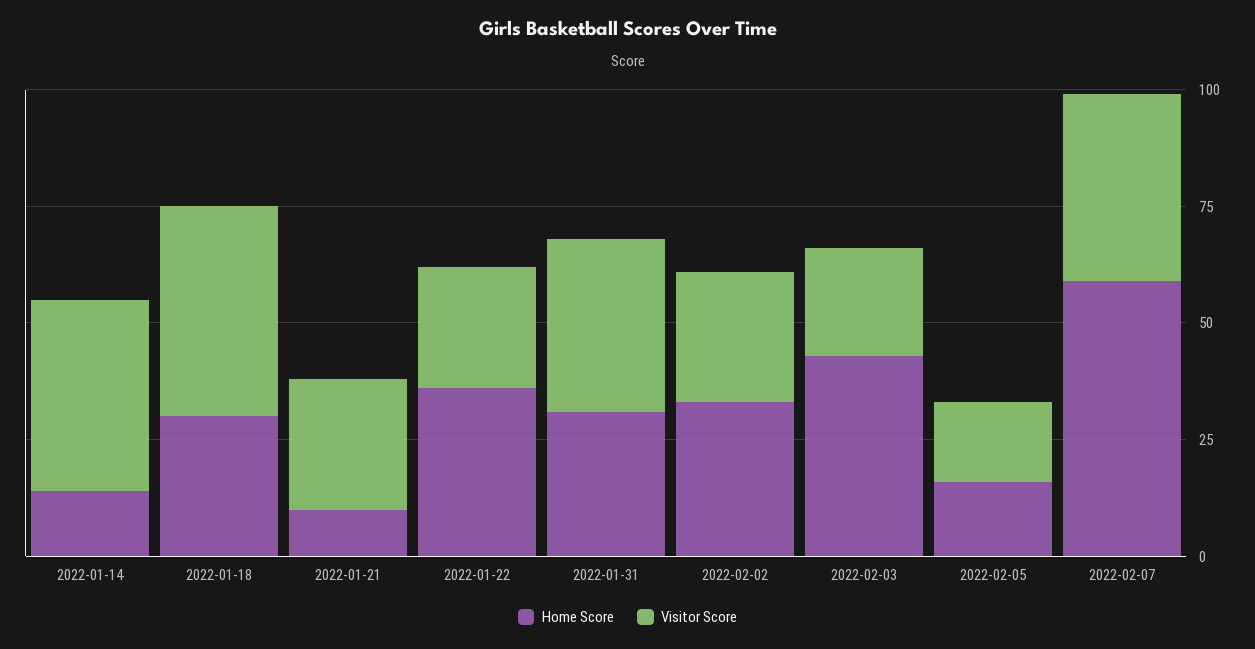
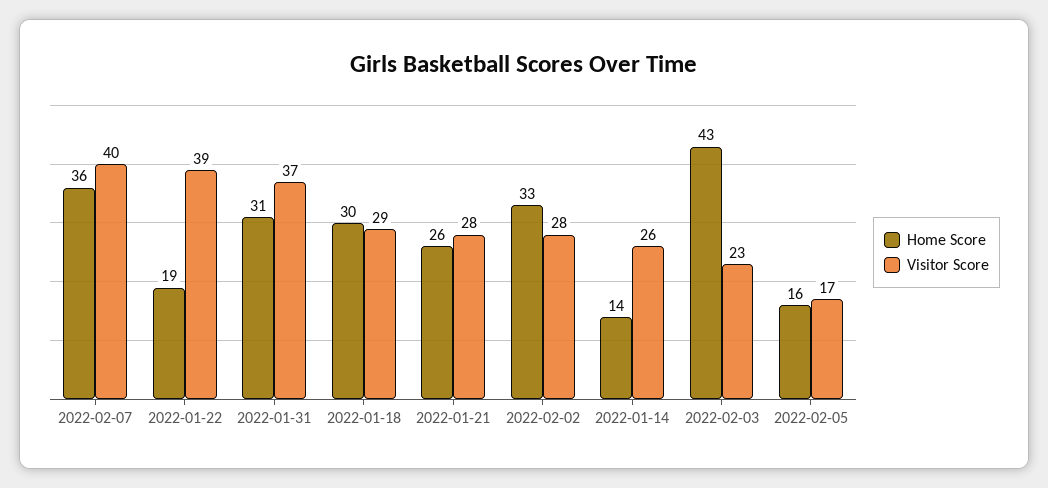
  {
    "Home Score": {
      "2022-01-14": 14,
      "2022-01-18": 30,
-     "2022-01-21": 10,
+     "2022-01-21": 26,
-     "2022-01-22": 35,
+     "2022-01-22": 19,
      "2022-01-31": 31,
      "2022-02-02": 33,
      "2022-02-03": 43,
      "2022-02-05": 16,
-     "2022-02-07": 60
+     "2022-02-07": 36
    },
    "Visitor Score": {
-     "2022-01-14": 40,
+     "2022-01-14": 26,
-     "2022-01-18": 45,
+     "2022-01-18": 29,
      "2022-01-21": 28,
-     "2022-01-22": 25,
+     "2022-01-22": 39,
      "2022-01-31": 37,
      "2022-02-02": 28,
      "2022-02-03": 23,
      "2022-02-05": 17,
      "2022-02-07": 40
    }
  }

